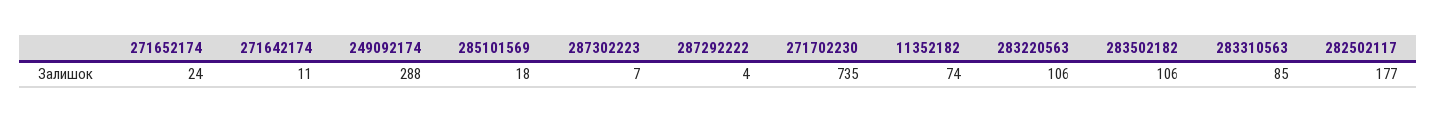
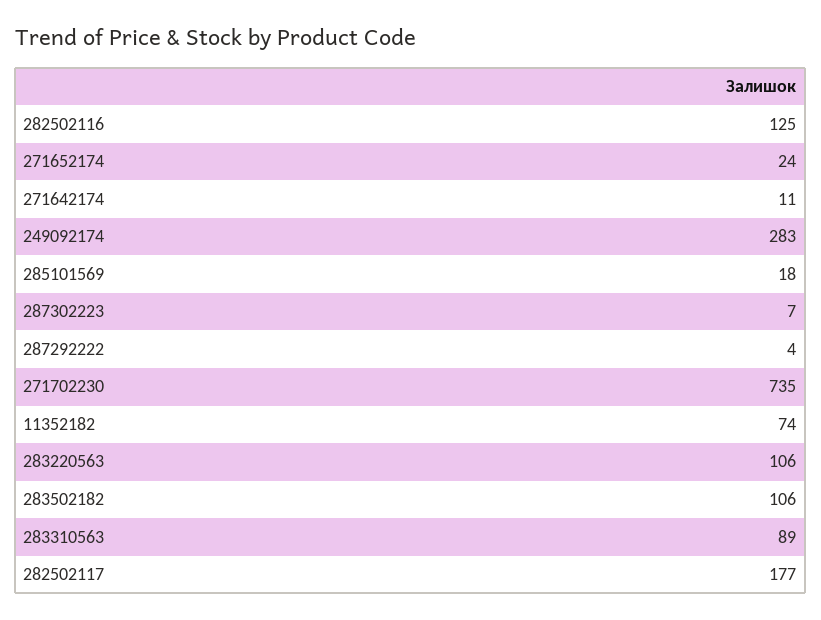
  {
    "271652174": 24,
    "271642174": 11,
-   "249092174": 288,
+   "249092174": 283,
    "285101569": 18,
    "287302223": 7,
    "287292222": 4,
    "271702230": 735,
    "11352182": 74,
    "283220563": 106,
    "283502182": 106,
-   "283310563": 85,
+   "283310563": 89,
-   "282502117": 177
+   "282502117": 177,
+   "282502116": 125
  }

